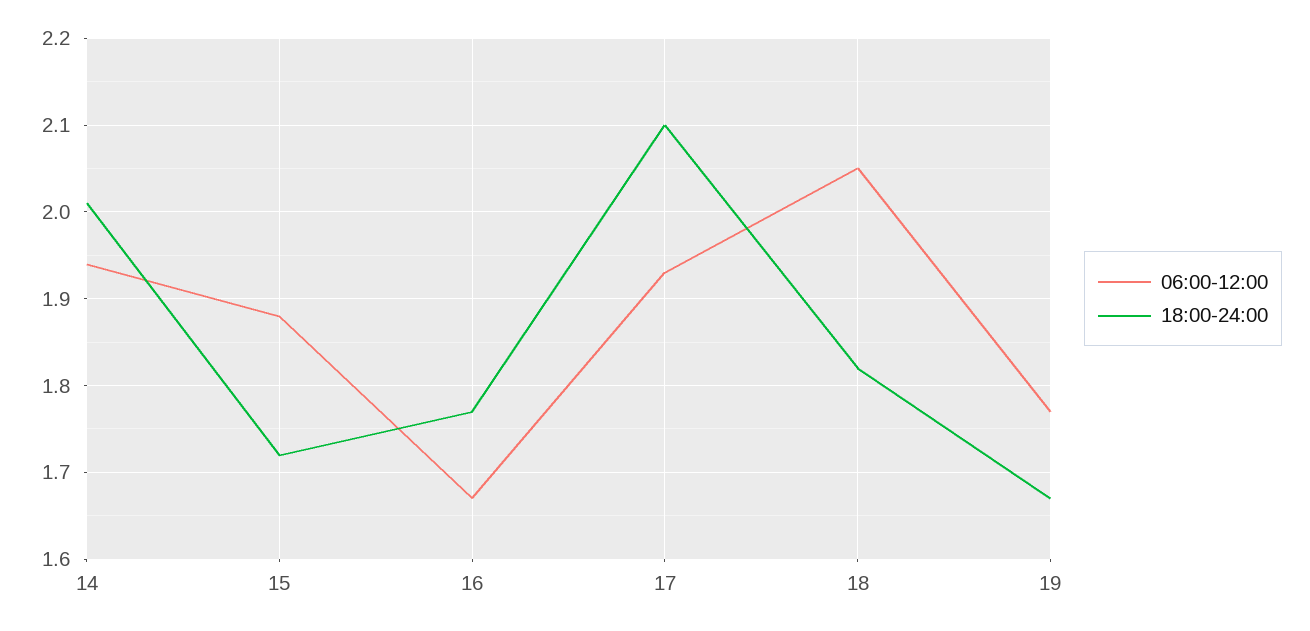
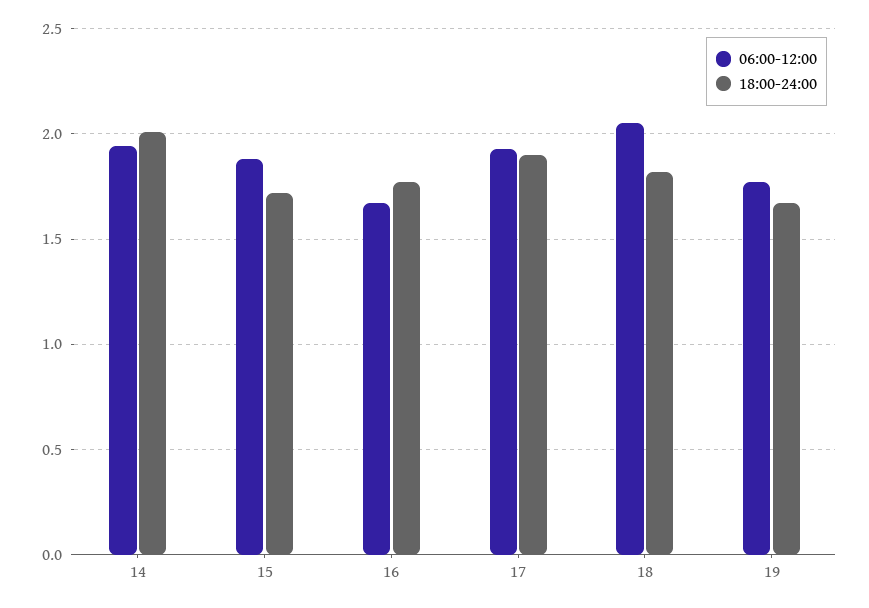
  {
    "06:00-12:00": {
      "14": 1.94,
      "15": 1.88,
      "16": 1.67,
      "17": 1.93,
      "18": 2.05,
      "19": 1.77
    },
    "18:00-24:00": {
      "14": 2.01,
      "15": 1.72,
      "16": 1.77,
-     "17": 2.1,
+     "17": 1.9,
      "18": 1.82,
      "19": 1.67
    }
  }

